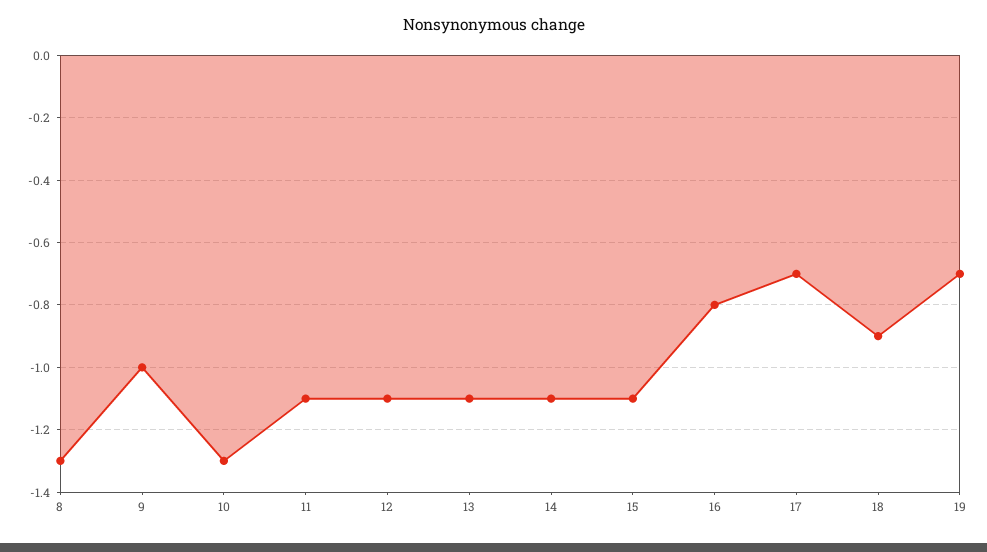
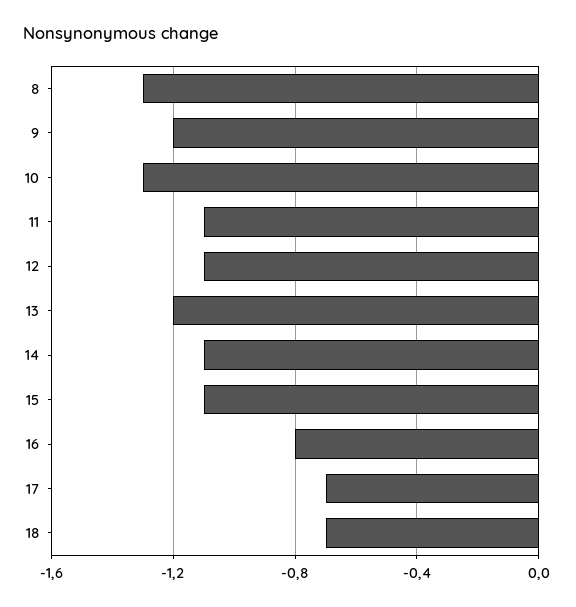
  {
    "8": -1.3,
-   "9": -1,
+   "9": -1.2,
    "10": -1.3,
    "11": -1.1,
    "12": -1.1,
-   "13": -1.1,
+   "13": -1.2,
    "14": -1.1,
    "15": -1.1,
    "16": -0.8,
    "17": -0.7,
-   "18": -0.9,
+   "18": -0.7
-   "19": -0.7
  }

